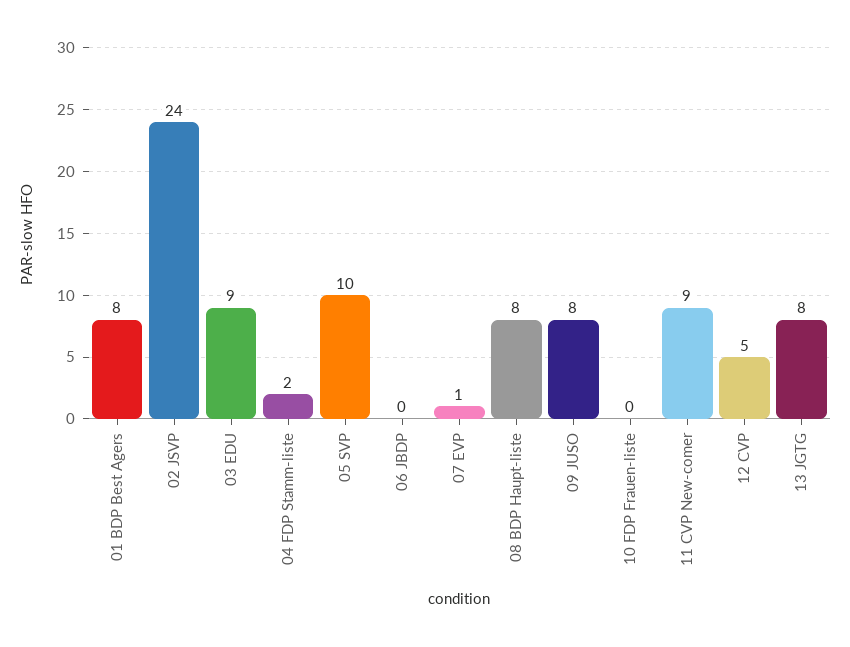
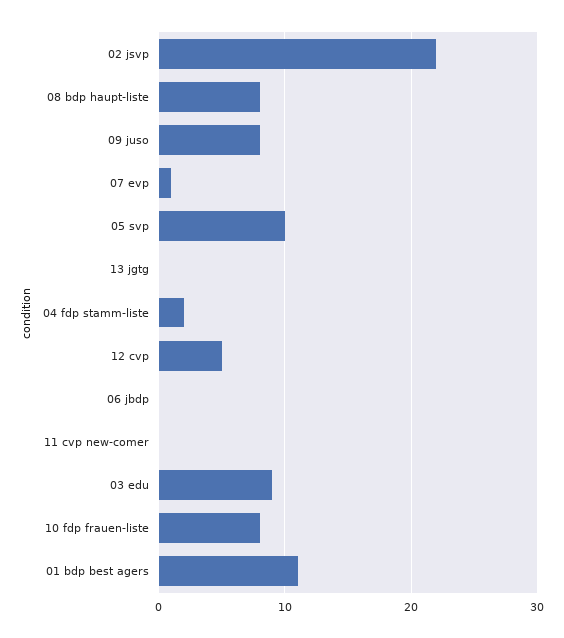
  {
-   "01 BDP Best Agers": 8,
+   "01 BDP Best Agers": 11,
-   "02 JSVP": 24,
+   "02 JSVP": 22,
    "03 EDU": 9,
    "04 FDP Stamm-liste": 2,
    "05 SVP": 10,
    "06 JBDP": 0,
    "07 EVP": 1,
    "08 BDP Haupt-liste": 8,
    "09 JUSO": 8,
-   "10 FDP Frauen-liste": 0,
+   "10 FDP Frauen-liste": 8,
-   "11 CVP New-comer": 9,
+   "11 CVP New-comer": 0,
    "12 CVP": 5,
-   "13 JGTG": 8
+   "13 JGTG": 0
  }

